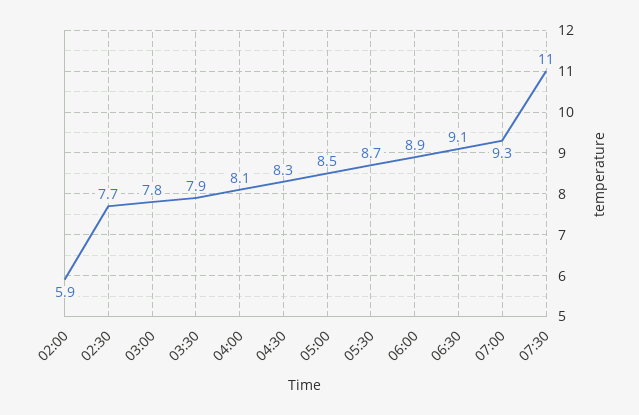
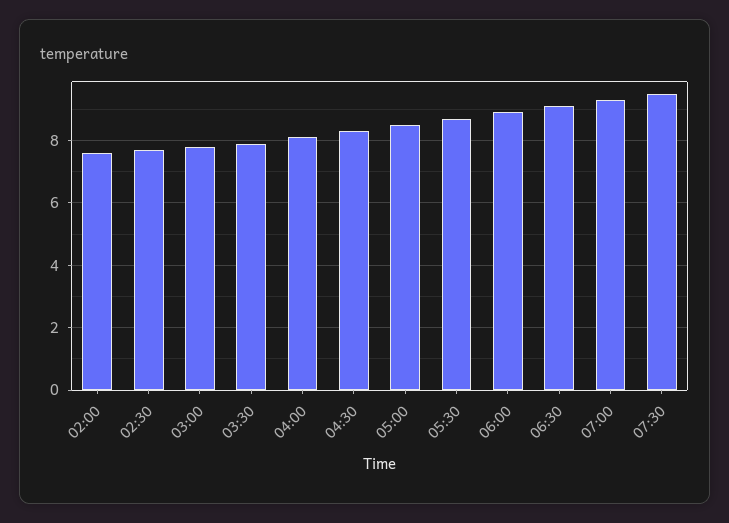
  {
-   "02:00": 5.9,
+   "02:00": 7.5,
    "02:30": 7.7,
    "03:00": 7.8,
    "03:30": 7.9,
    "04:00": 8.1,
    "04:30": 8.3,
    "05:00": 8.5,
    "05:30": 8.7,
    "06:00": 8.9,
    "06:30": 9.1,
    "07:00": 9.3,
-   "07:30": 11
+   "07:30": 9.5
  }

